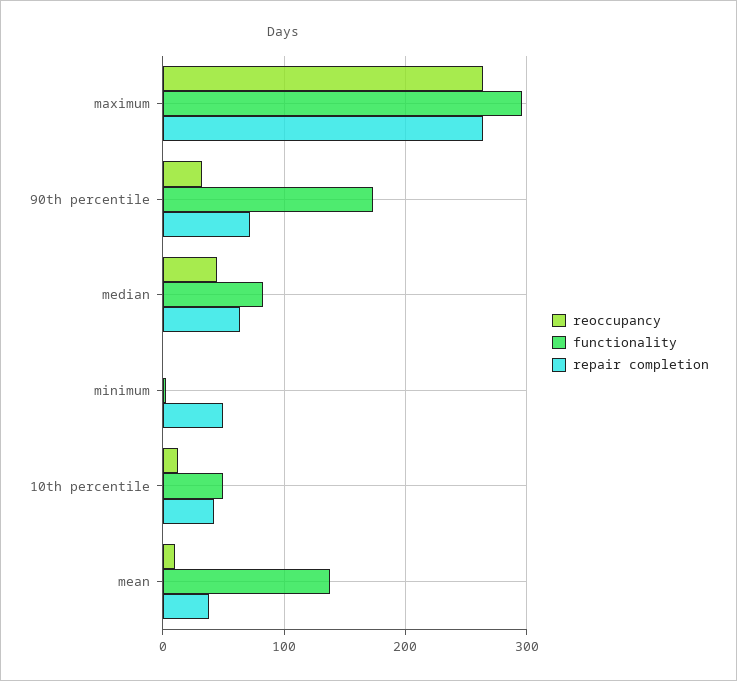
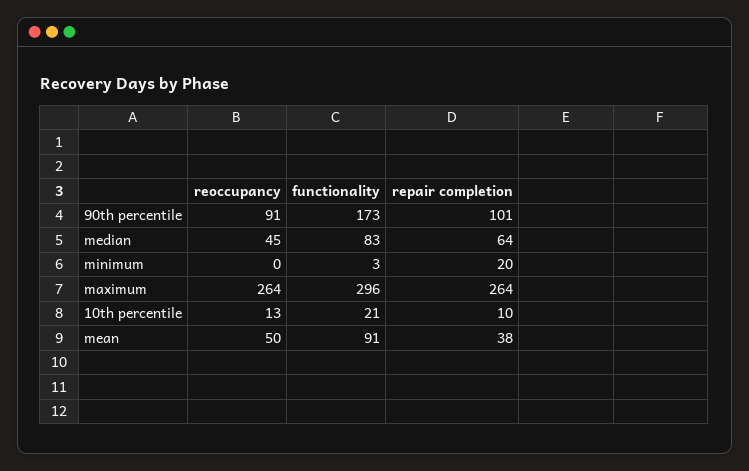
  {
    "reoccupancy": {
      "maximum": 264,
-     "90th percentile": 30,
+     "90th percentile": 91,
      "median": 45,
      "minimum": 0,
      "10th percentile": 13,
-     "mean": 10
+     "mean": 50
    },
    "functionality": {
      "maximum": 296,
      "90th percentile": 173,
      "median": 83,
      "minimum": 3,
-     "10th percentile": 50,
+     "10th percentile": 21,
-     "mean": 140
+     "mean": 91
    },
    "repair completion": {
      "maximum": 264,
-     "90th percentile": 70,
+     "90th percentile": 101,
      "median": 64,
-     "minimum": 50,
+     "minimum": 20,
-     "10th percentile": 40,
+     "10th percentile": 10,
      "mean": 38
    }
  }

